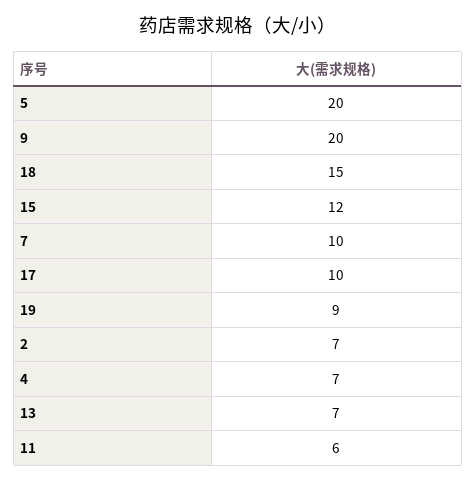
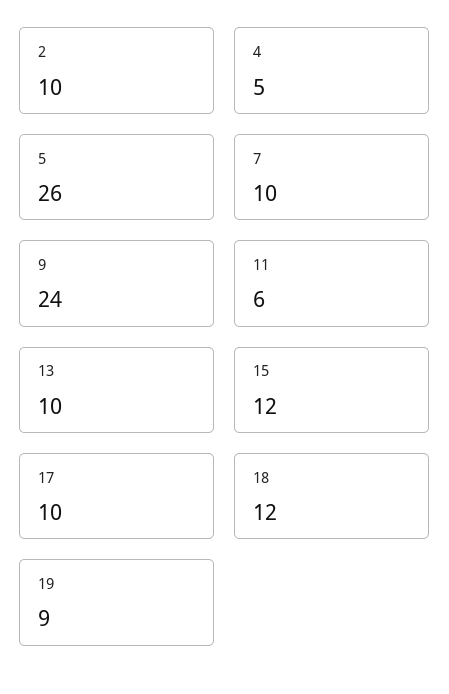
  {
-   "5": 20,
+   "5": 26,
-   "9": 20,
+   "9": 24,
-   "18": 15,
+   "18": 12,
    "15": 12,
    "7": 10,
    "17": 10,
    "19": 9,
-   "2": 7,
+   "2": 10,
-   "4": 7,
+   "4": 5,
-   "13": 7,
+   "13": 10,
    "11": 6
  }

